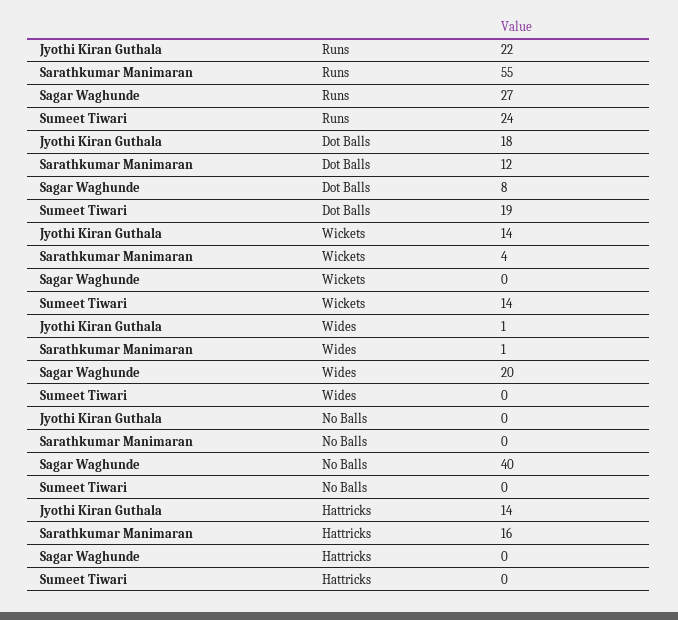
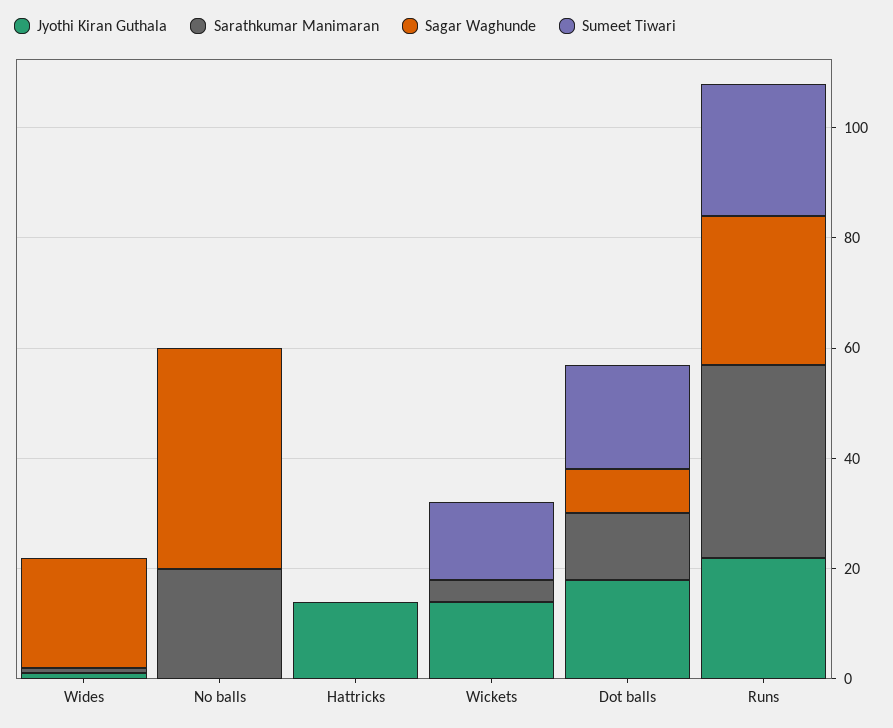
  {
    "Jyothi Kiran Guthala": {
      "Runs": 22,
      "Dot Balls": 18,
      "Wickets": 14,
      "Wides": 1,
      "No Balls": 0,
      "Hattricks": 14
    },
    "Sarathkumar Manimaran": {
-     "Runs": 55,
+     "Runs": 35,
      "Dot Balls": 12,
      "Wickets": 4,
      "Wides": 1,
-     "No Balls": 0,
+     "No Balls": 20,
-     "Hattricks": 16
+     "Hattricks": 0
    },
    "Sagar Waghunde": {
      "Runs": 27,
      "Dot Balls": 8,
      "Wickets": 0,
      "Wides": 20,
      "No Balls": 40,
      "Hattricks": 0
    },
    "Sumeet Tiwari": {
      "Runs": 24,
      "Dot Balls": 19,
      "Wickets": 14,
      "Wides": 0,
      "No Balls": 0,
      "Hattricks": 0
    }
  }

